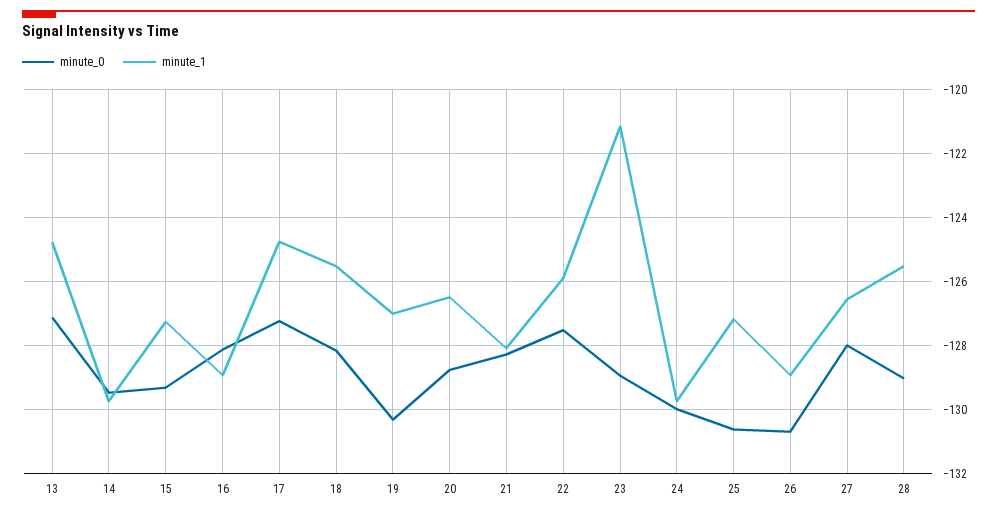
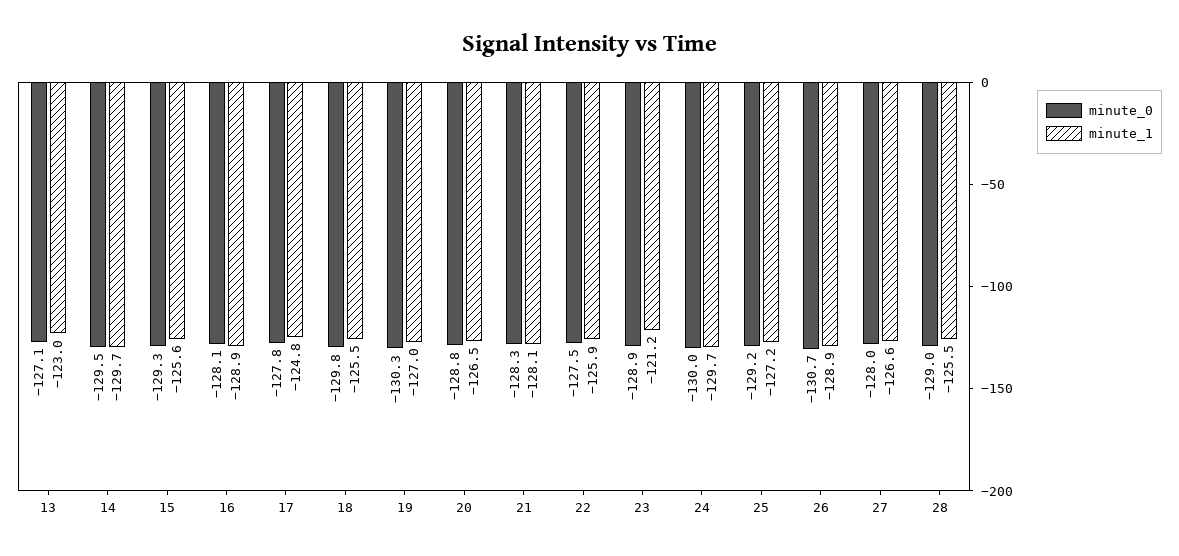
  {
    "minute_0": {
      "13": -127.1,
      "14": -129.5,
      "15": -129.3,
      "16": -128.1,
-     "17": -127.2,
+     "17": -127.8,
-     "18": -128.2,
+     "18": -129.8,
      "19": -130.3,
      "20": -128.8,
      "21": -128.3,
      "22": -127.5,
      "23": -128.9,
      "24": -130,
-     "25": -130.6,
+     "25": -129.2,
      "26": -130.7,
      "27": -128,
      "28": -129
    },
    "minute_1": {
-     "13": -124.8,
+     "13": -123,
      "14": -129.7,
-     "15": -127.2,
+     "15": -125.6,
      "16": -128.9,
      "17": -124.8,
      "18": -125.5,
      "19": -127,
      "20": -126.5,
      "21": -128.1,
      "22": -125.9,
      "23": -121.2,
      "24": -129.7,
      "25": -127.2,
      "26": -128.9,
      "27": -126.6,
      "28": -125.5
    }
  }

